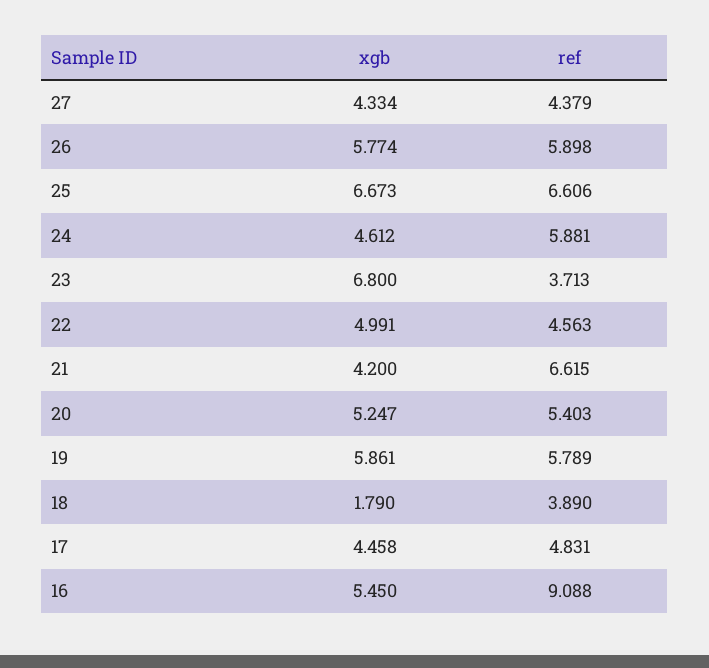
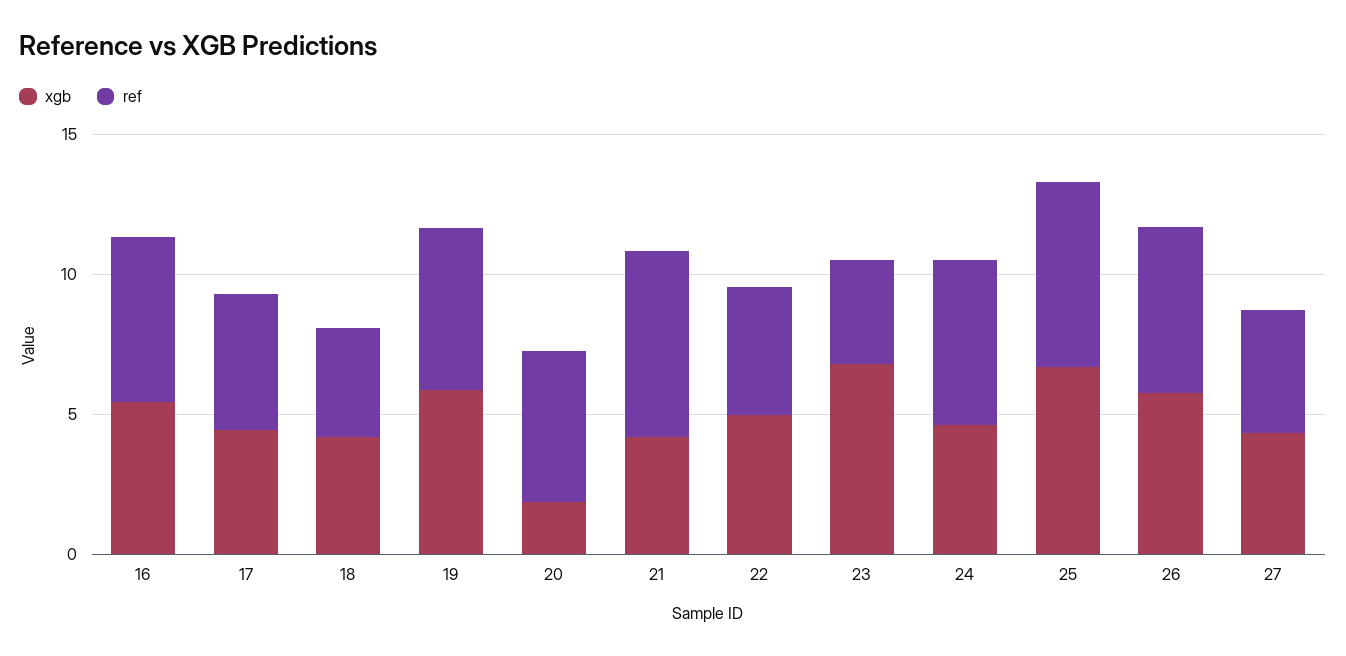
  {
    "xgb": {
      "27": 4.334,
      "26": 5.774,
      "25": 6.673,
      "24": 4.612,
      "23": 6.8,
      "22": 4.991,
      "21": 4.2,
-     "20": 5.247,
+     "20": 2,
      "19": 5.861,
-     "18": 1.79,
+     "18": 4,
      "17": 4.458,
      "16": 5.45
    },
    "ref": {
      "27": 4.379,
      "26": 5.898,
      "25": 6.606,
      "24": 5.881,
      "23": 3.713,
      "22": 4.563,
      "21": 6.615,
      "20": 5.403,
      "19": 5.789,
      "18": 3.89,
      "17": 4.831,
-     "16": 9.088
+     "16": 6
    }
  }

